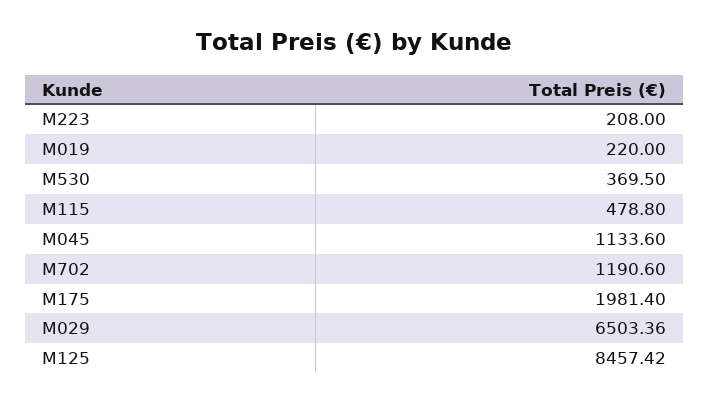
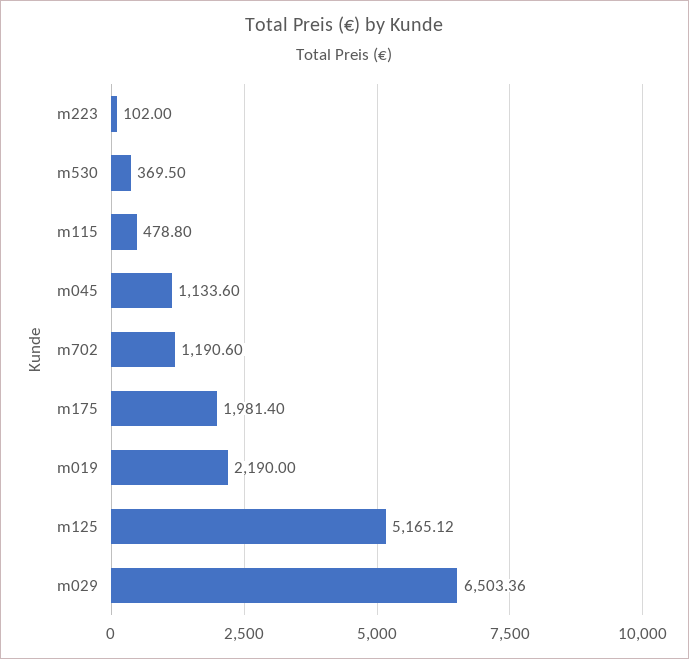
  {
-   "M223": 208,
+   "M223": 102,
-   "M019": 220,
+   "M019": 2190,
    "M530": 369.5,
    "M115": 478.8,
    "M045": 1133.6,
    "M702": 1190.6,
    "M175": 1981.4,
    "M029": 6503.36,
-   "M125": 8457.42
+   "M125": 5165.12
  }

